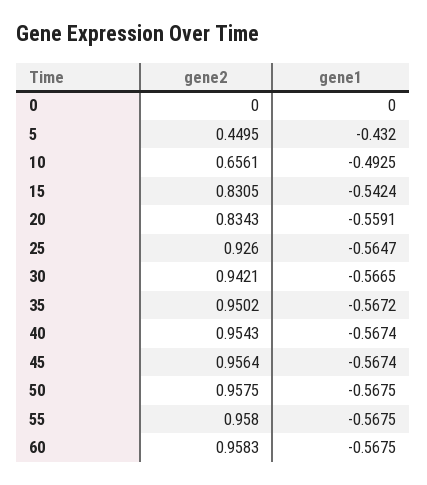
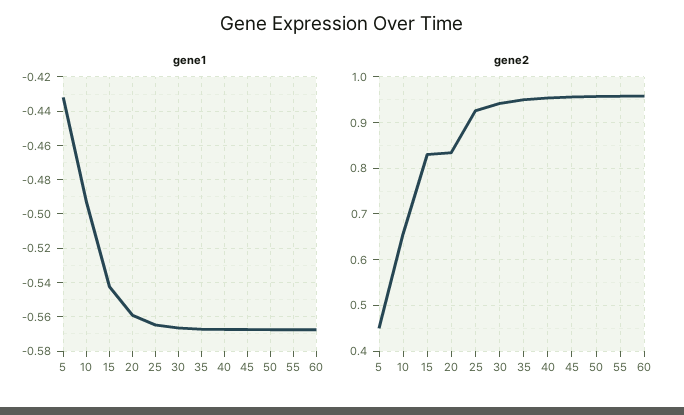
  {
    "gene2": {
-     "0": 0,
      "5": 0.4495,
      "10": 0.6561,
      "15": 0.8305,
      "20": 0.8343,
      "25": 0.926,
      "30": 0.9421,
      "35": 0.9502,
      "40": 0.9543,
      "45": 0.9564,
      "50": 0.9575,
      "55": 0.958,
      "60": 0.9583
    },
    "gene1": {
-     "0": 0,
      "5": -0.432,
      "10": -0.4925,
      "15": -0.5424,
      "20": -0.5591,
      "25": -0.5647,
      "30": -0.5665,
      "35": -0.5672,
      "40": -0.5674,
      "45": -0.5674,
      "50": -0.5675,
      "55": -0.5675,
      "60": -0.5675
    }
  }

